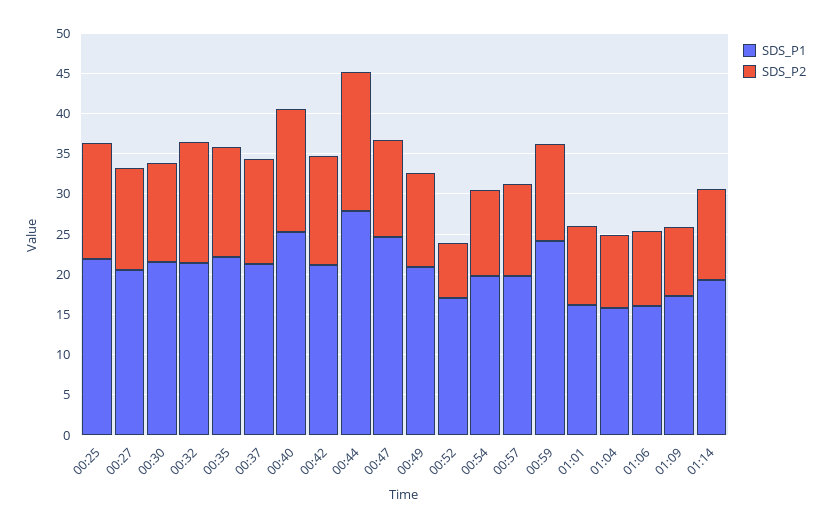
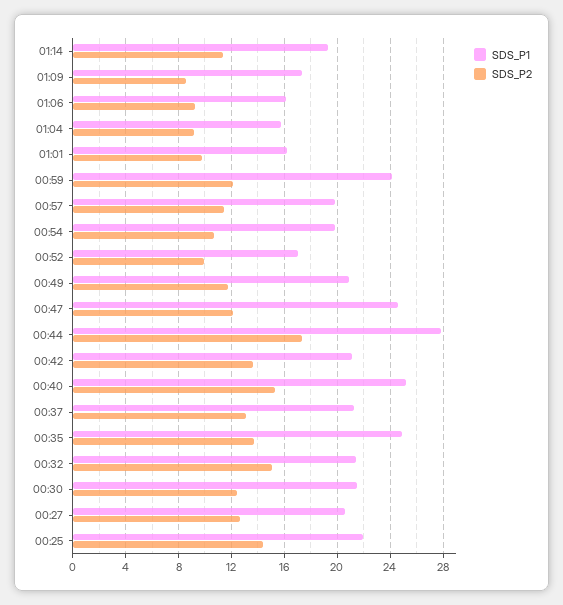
  {
    "SDS_P1": {
      "00:25": 22,
      "00:27": 20.5,
      "00:30": 21.5,
      "00:32": 21.5,
-     "00:35": 22,
+     "00:35": 25,
      "00:37": 21.5,
      "00:40": 25,
      "00:42": 21,
      "00:44": 28,
      "00:47": 24.5,
      "00:49": 21,
      "00:52": 17,
      "00:54": 20,
      "00:57": 20,
      "00:59": 24,
      "01:01": 16,
      "01:04": 16,
      "01:06": 16,
      "01:09": 17.5,
      "01:14": 19.5
    },
    "SDS_P2": {
      "00:25": 14.5,
      "00:27": 12.5,
      "00:30": 12.5,
      "00:32": 15,
      "00:35": 13.5,
      "00:37": 13,
      "00:40": 15.5,
      "00:42": 13.5,
      "00:44": 17.5,
      "00:47": 12,
      "00:49": 12,
-     "00:52": 7,
+     "00:52": 10,
      "00:54": 10.5,
      "00:57": 11.5,
      "00:59": 12,
      "01:01": 10,
      "01:04": 9,
      "01:06": 9.5,
      "01:09": 8.5,
      "01:14": 11.5
    }
  }

